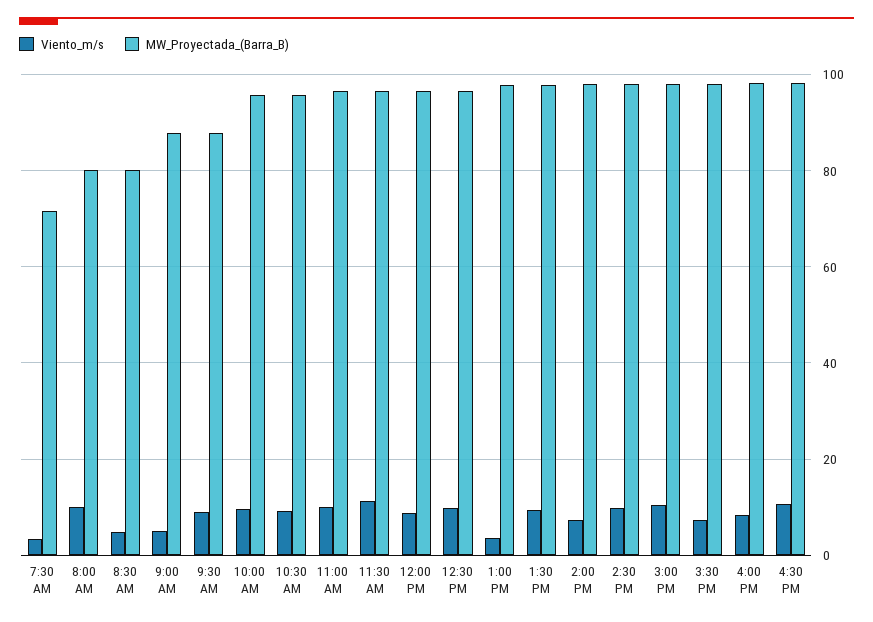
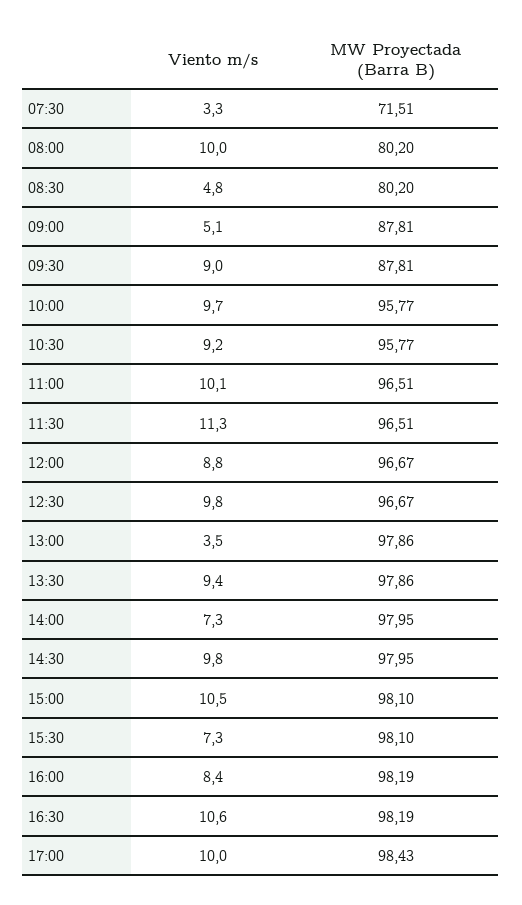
  {
    "Viento_m/s": {
      "7:30 AM": 3.3,
      "8:00 AM": 10,
      "8:30 AM": 4.8,
      "9:00 AM": 5.1,
      "9:30 AM": 9,
      "10:00 AM": 9.7,
      "10:30 AM": 9.2,
      "11:00 AM": 10.1,
      "11:30 AM": 11.3,
      "12:00 PM": 8.8,
      "12:30 PM": 9.8,
      "1:00 PM": 3.5,
      "1:30 PM": 9.4,
      "2:00 PM": 7.3,
      "2:30 PM": 9.8,
      "3:00 PM": 10.5,
      "3:30 PM": 7.3,
      "4:00 PM": 8.4,
-     "4:30 PM": 10.6
+     "4:30 PM": 10.6,
+     "17:00": 10
    },
    "MW_Proyectada_(Barra_B)": {
      "7:30 AM": 71.51,
      "8:00 AM": 80.2,
      "8:30 AM": 80.2,
      "9:00 AM": 87.81,
      "9:30 AM": 87.81,
      "10:00 AM": 95.77,
      "10:30 AM": 95.77,
      "11:00 AM": 96.51,
      "11:30 AM": 96.51,
      "12:00 PM": 96.67,
      "12:30 PM": 96.67,
      "1:00 PM": 97.86,
      "1:30 PM": 97.86,
      "2:00 PM": 97.95,
      "2:30 PM": 97.95,
      "3:00 PM": 98.1,
      "3:30 PM": 98.1,
      "4:00 PM": 98.19,
-     "4:30 PM": 98.19
+     "4:30 PM": 98.19,
+     "17:00": 98.43
    }
  }

